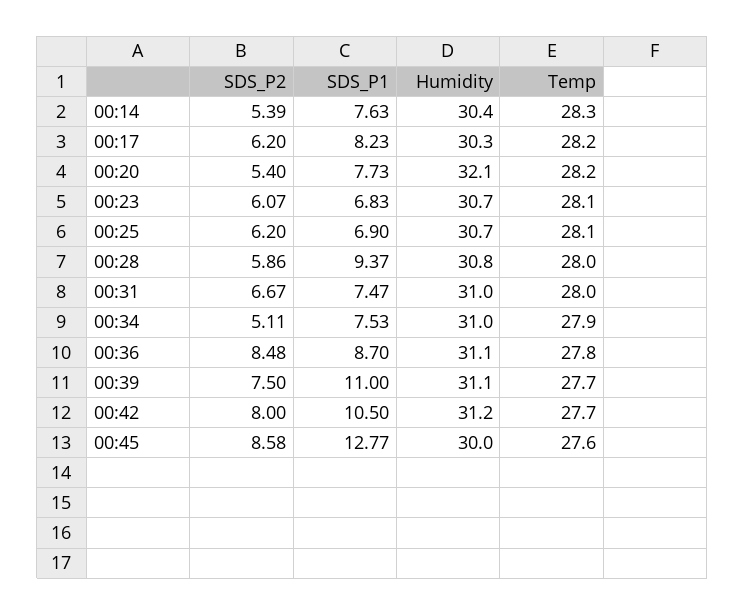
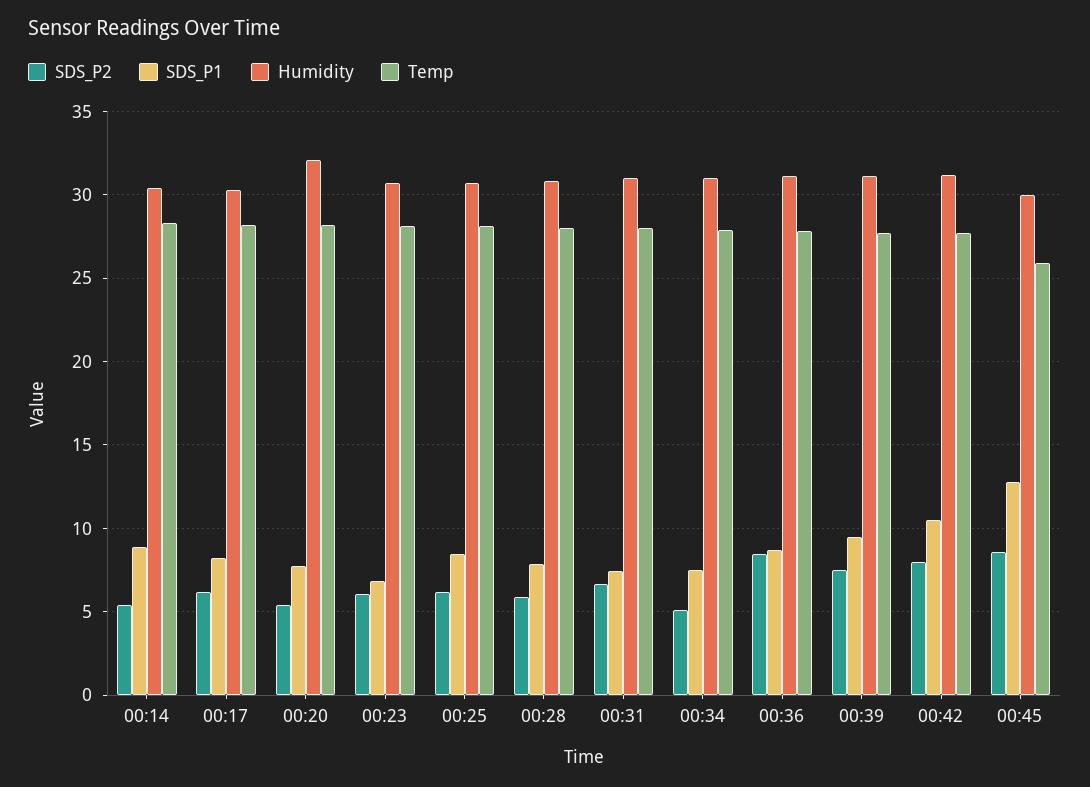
  {
    "SDS_P2": {
      "00:14": 5.39,
      "00:17": 6.2,
      "00:20": 5.4,
      "00:23": 6.07,
      "00:25": 6.2,
      "00:28": 5.86,
      "00:31": 6.67,
      "00:34": 5.11,
      "00:36": 8.48,
      "00:39": 7.5,
      "00:42": 8,
      "00:45": 8.58
    },
    "SDS_P1": {
-     "00:14": 7.63,
+     "00:14": 9,
      "00:17": 8.23,
      "00:20": 7.73,
      "00:23": 6.83,
-     "00:25": 6.9,
+     "00:25": 8.5,
-     "00:28": 9.37,
+     "00:28": 8,
      "00:31": 7.47,
      "00:34": 7.53,
      "00:36": 8.7,
-     "00:39": 11,
+     "00:39": 9.5,
      "00:42": 10.5,
      "00:45": 12.77
    },
    "Humidity": {
      "00:14": 30.4,
      "00:17": 30.3,
      "00:20": 32.1,
      "00:23": 30.7,
      "00:25": 30.7,
      "00:28": 30.8,
      "00:31": 31,
      "00:34": 31,
      "00:36": 31.1,
      "00:39": 31.1,
      "00:42": 31.2,
      "00:45": 30
    },
    "Temp": {
      "00:14": 28.3,
      "00:17": 28.2,
      "00:20": 28.2,
      "00:23": 28.1,
      "00:25": 28.1,
      "00:28": 28,
      "00:31": 28,
      "00:34": 27.9,
      "00:36": 27.8,
      "00:39": 27.7,
      "00:42": 27.7,
-     "00:45": 27.6
+     "00:45": 26
    }
  }

